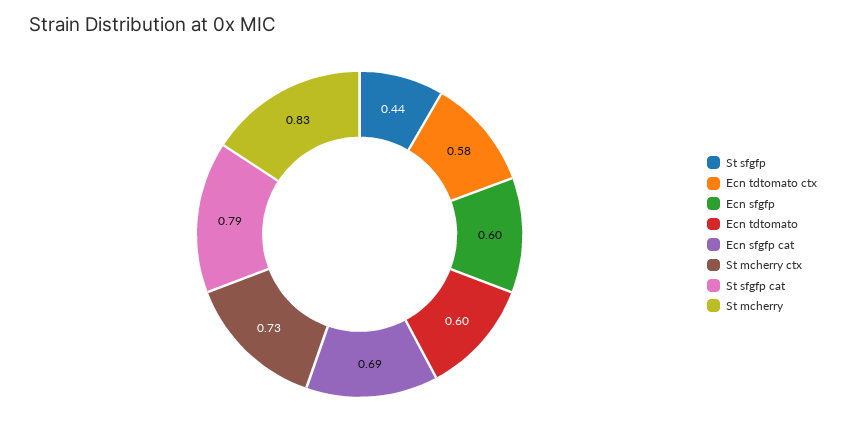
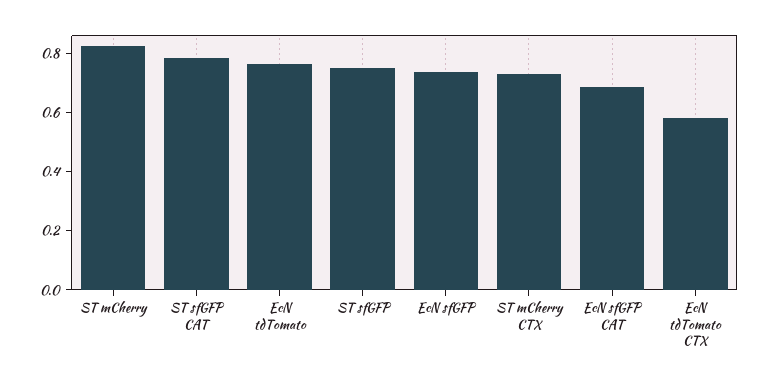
  {
-   "St sfgfp": 0.44,
+   "St sfgfp": 0.75,
    "Ecn tdtomato ctx": 0.58,
-   "Ecn sfgfp": 0.6,
+   "Ecn sfgfp": 0.75,
-   "Ecn tdtomato": 0.6,
+   "Ecn tdtomato": 0.75,
    "Ecn sfgfp cat": 0.69,
    "St mcherry ctx": 0.73,
    "St sfgfp cat": 0.79,
    "St mcherry": 0.83
  }

